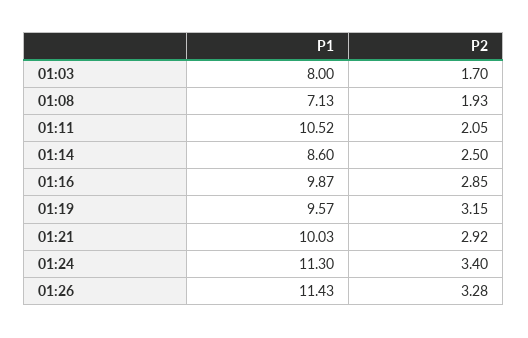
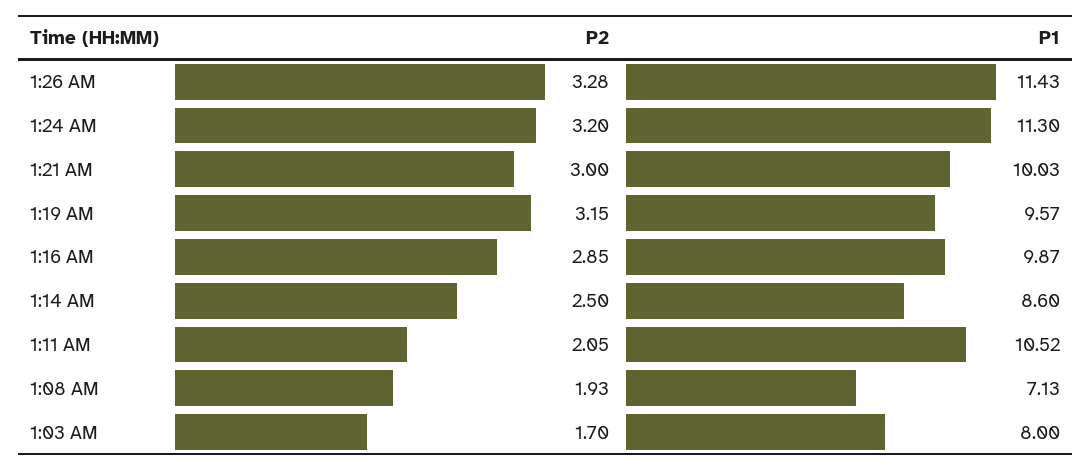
  {
    "P1": {
      "01:03": 8,
      "01:08": 7.13,
      "01:11": 10.52,
      "01:14": 8.6,
      "01:16": 9.87,
      "01:19": 9.57,
      "01:21": 10.03,
      "01:24": 11.3,
      "01:26": 11.43
    },
    "P2": {
      "01:03": 1.7,
      "01:08": 1.93,
      "01:11": 2.05,
      "01:14": 2.5,
      "01:16": 2.85,
      "01:19": 3.15,
-     "01:21": 2.92,
+     "01:21": 3,
-     "01:24": 3.4,
+     "01:24": 3.2,
      "01:26": 3.28
    }
  }

